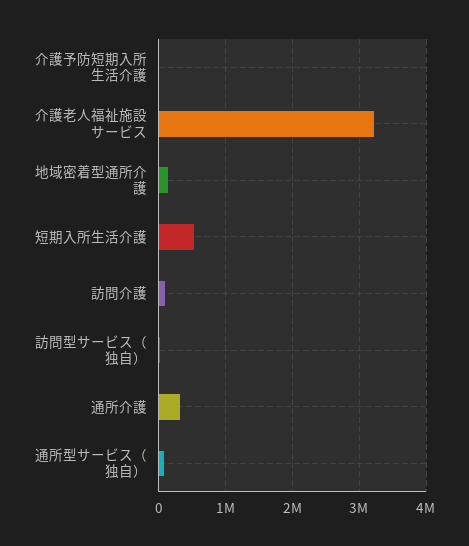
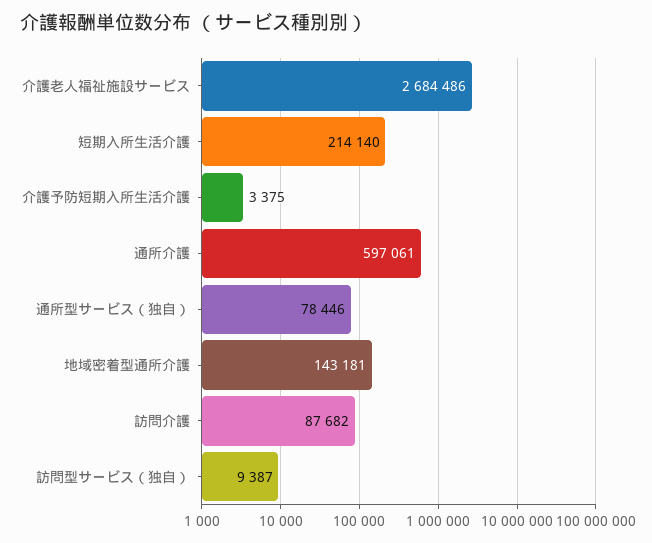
  {
    "介護予防短期入所生活介護": 3375,
-   "介護老人福祉施設サービス": 3200000,
+   "介護老人福祉施設サービス": 2684486,
    "地域密着型通所介護": 143181,
-   "短期入所生活介護": 500000,
+   "短期入所生活介護": 214140,
    "訪問介護": 87682,
    "訪問型サービス（独自）": 9387,
-   "通所介護": 300000,
+   "通所介護": 597061,
    "通所型サービス（独自）": 78446
  }

